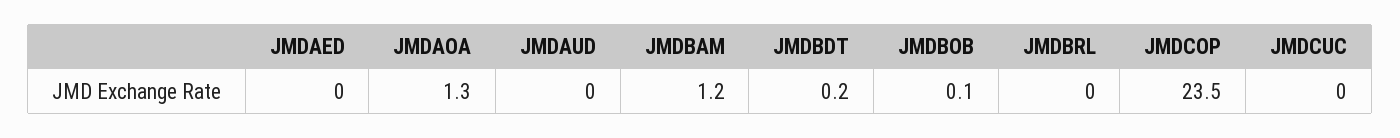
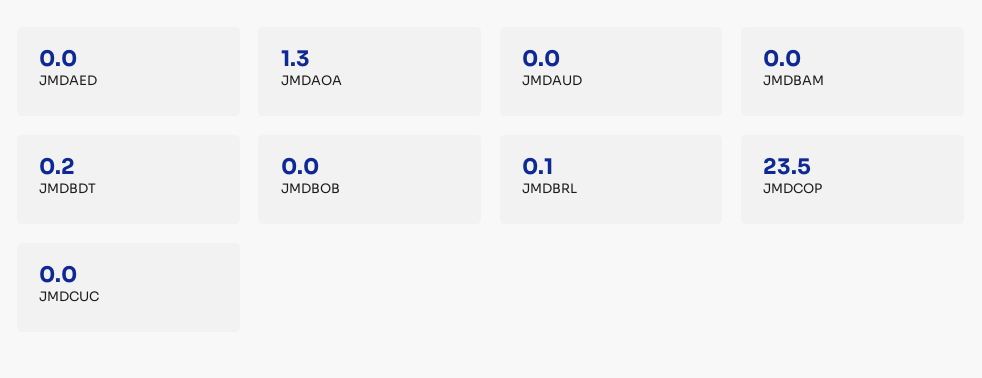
  {
    "JMDAED": 0,
    "JMDAOA": 1.3,
    "JMDAUD": 0,
-   "JMDBAM": 1.2,
+   "JMDBAM": 0,
    "JMDBDT": 0.2,
-   "JMDBOB": 0.1,
+   "JMDBOB": 0,
-   "JMDBRL": 0,
+   "JMDBRL": 0.1,
    "JMDCOP": 23.5,
    "JMDCUC": 0
  }

